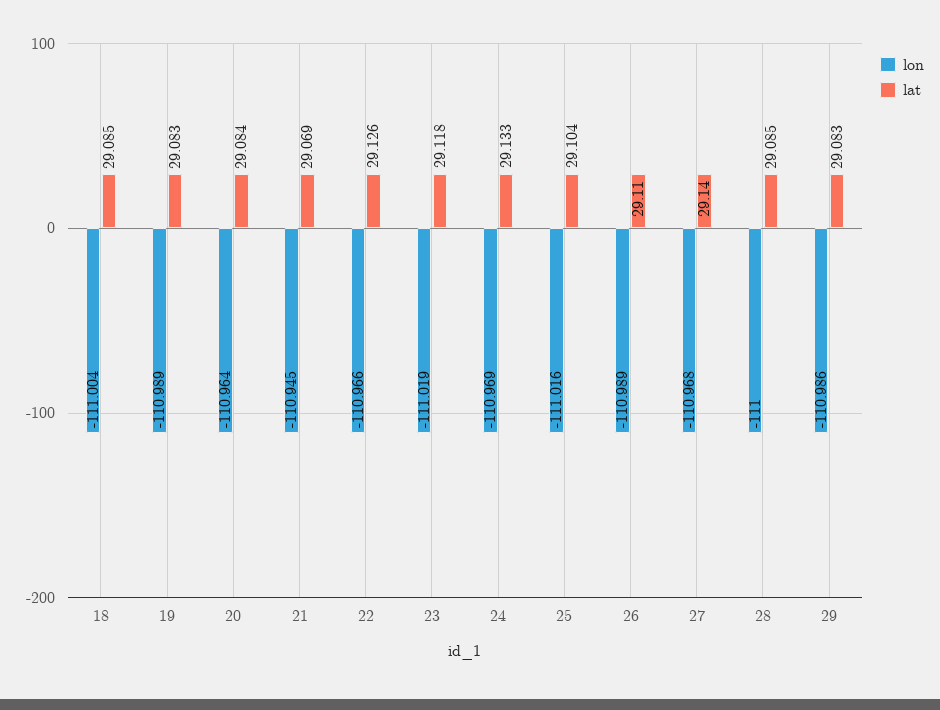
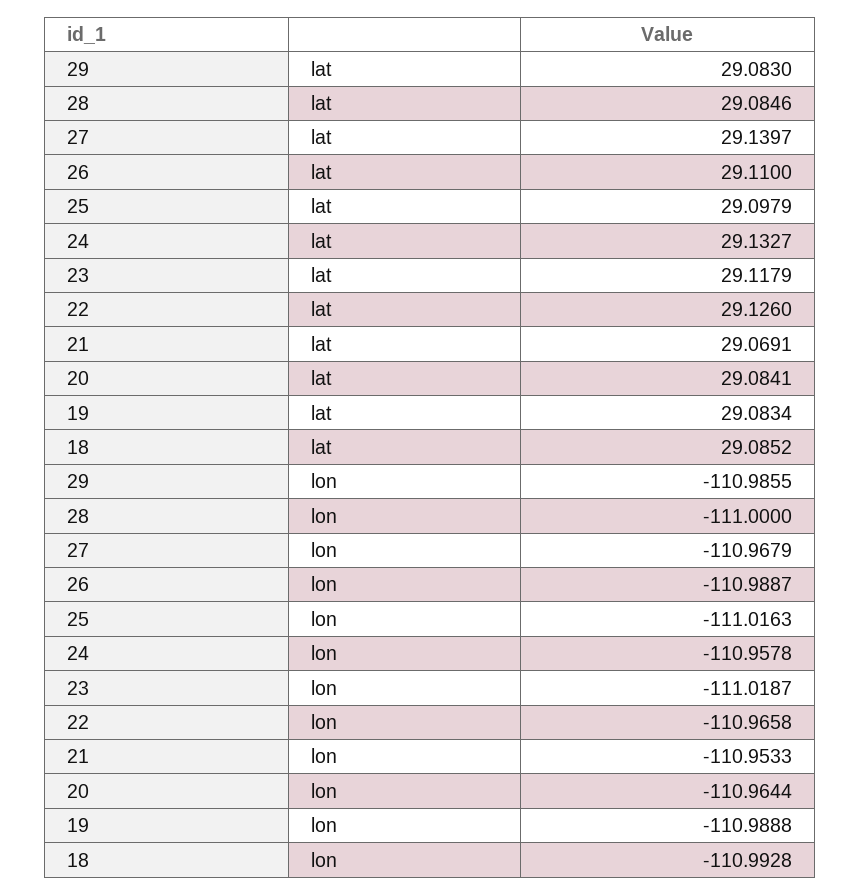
  {
    "lon": {
-     "18": -111.004,
+     "18": -110.9928,
      "19": -110.9888,
      "20": -110.9644,
-     "21": -110.945,
+     "21": -110.9533,
      "22": -110.9658,
      "23": -111.0187,
-     "24": -110.969,
+     "24": -110.9578,
      "25": -111.0163,
      "26": -110.9887,
      "27": -110.9679,
      "28": -111,
      "29": -110.9855
    },
    "lat": {
      "18": 29.0852,
      "19": 29.0834,
      "20": 29.0841,
      "21": 29.0691,
      "22": 29.126,
      "23": 29.1179,
      "24": 29.1327,
-     "25": 29.104,
+     "25": 29.0979,
      "26": 29.11,
      "27": 29.1397,
      "28": 29.0846,
      "29": 29.083
    }
  }

